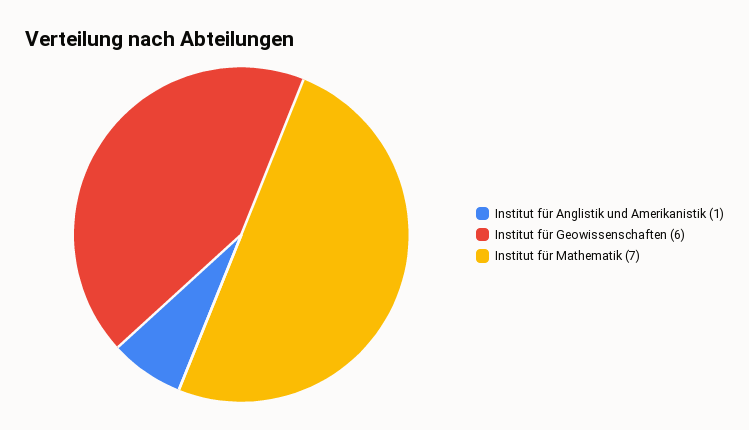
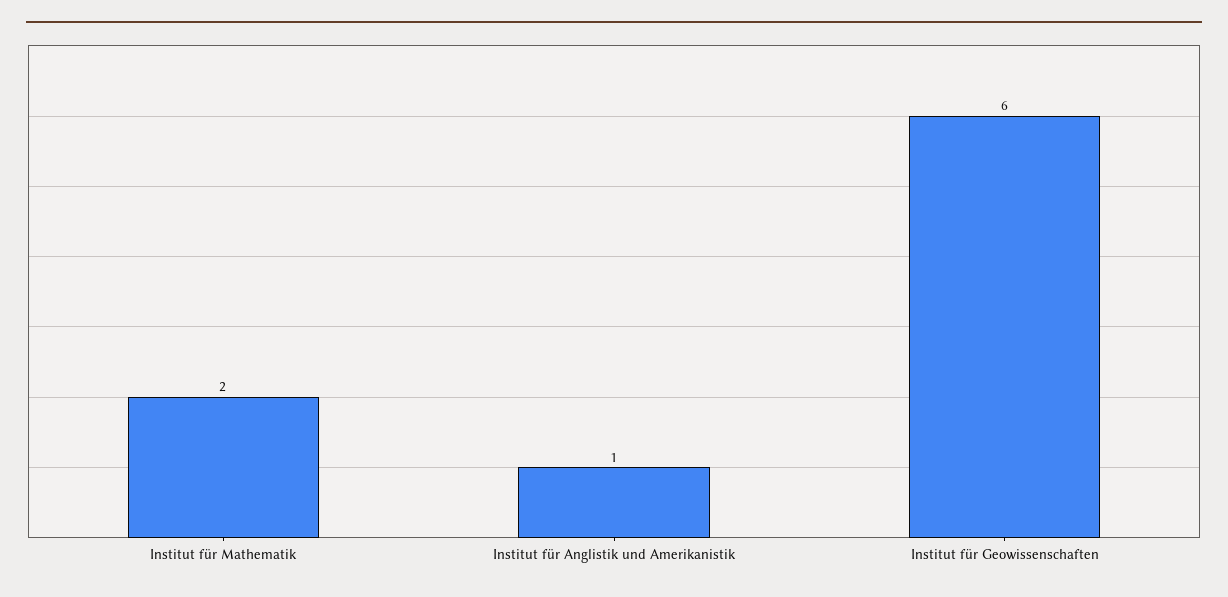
  {
    "Institut für Anglistik und Amerikanistik": 1,
    "Institut für Geowissenschaften": 6,
-   "Institut für Mathematik": 7
+   "Institut für Mathematik": 2
  }

